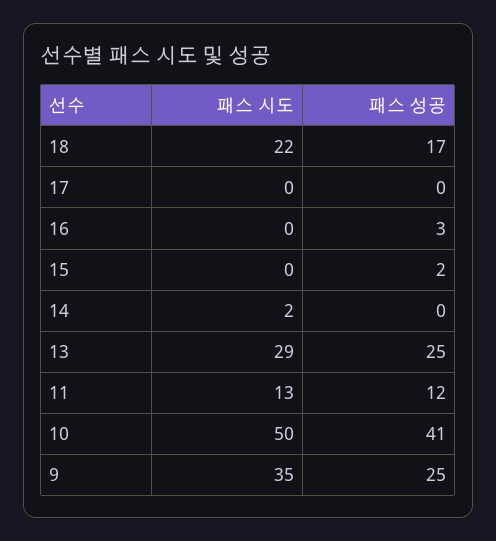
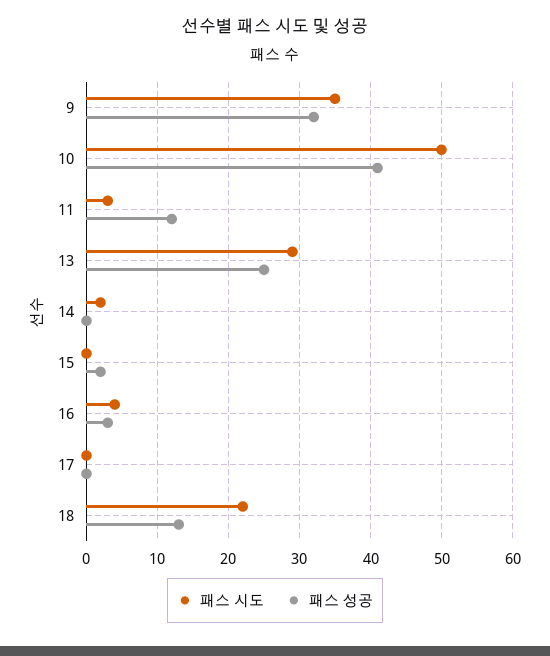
  {
    "패스 시도": {
      "18": 22,
      "17": 0,
-     "16": 0,
+     "16": 4,
      "15": 0,
      "14": 2,
      "13": 29,
-     "11": 13,
+     "11": 3,
      "10": 50,
      "9": 35
    },
    "패스 성공": {
-     "18": 17,
+     "18": 13,
      "17": 0,
      "16": 3,
      "15": 2,
      "14": 0,
      "13": 25,
      "11": 12,
      "10": 41,
-     "9": 25
+     "9": 32
    }
  }

